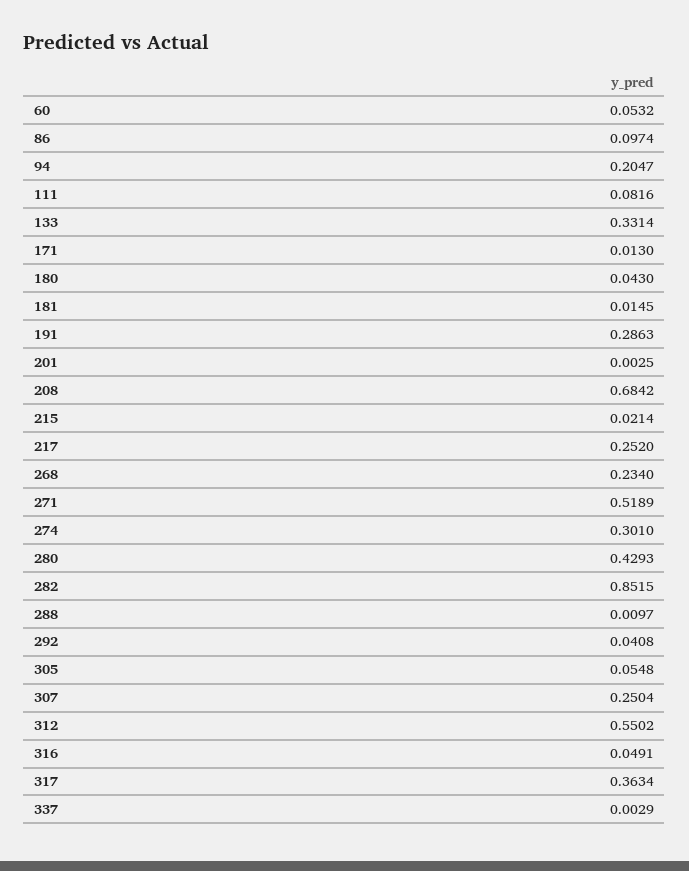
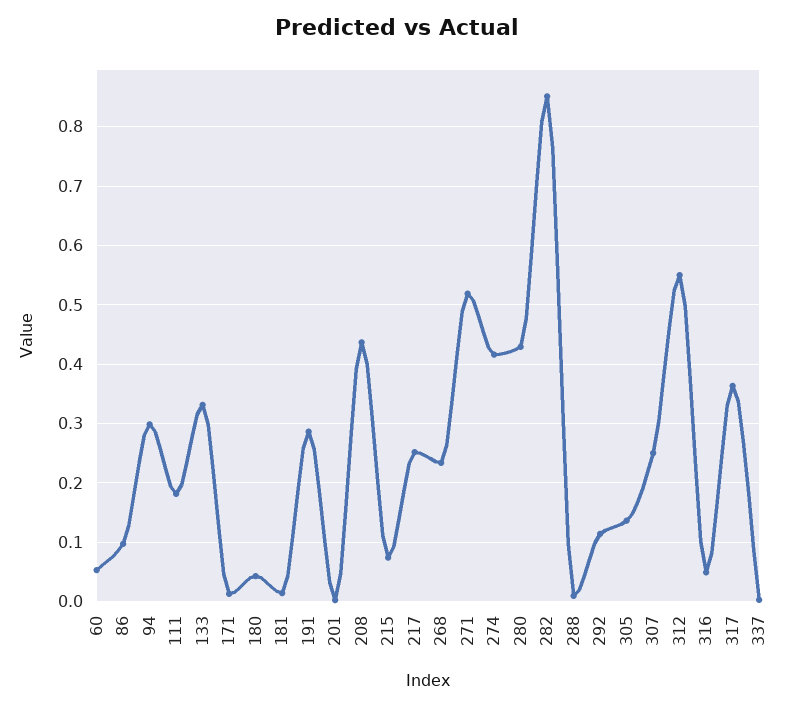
  {
    "60": 0.0532,
    "86": 0.0974,
-   "94": 0.2047,
+   "94": 0.3,
-   "111": 0.0816,
+   "111": 0.18,
    "133": 0.3314,
    "171": 0.013,
    "180": 0.043,
    "181": 0.0145,
    "191": 0.2863,
    "201": 0.0025,
-   "208": 0.6842,
+   "208": 0.44,
-   "215": 0.0214,
+   "215": 0.08,
    "217": 0.252,
    "268": 0.234,
    "271": 0.5189,
-   "274": 0.301,
+   "274": 0.42,
    "280": 0.4293,
    "282": 0.8515,
    "288": 0.0097,
-   "292": 0.0408,
+   "292": 0.12,
-   "305": 0.0548,
+   "305": 0.14,
    "307": 0.2504,
    "312": 0.5502,
    "316": 0.0491,
    "317": 0.3634,
    "337": 0.0029
  }

